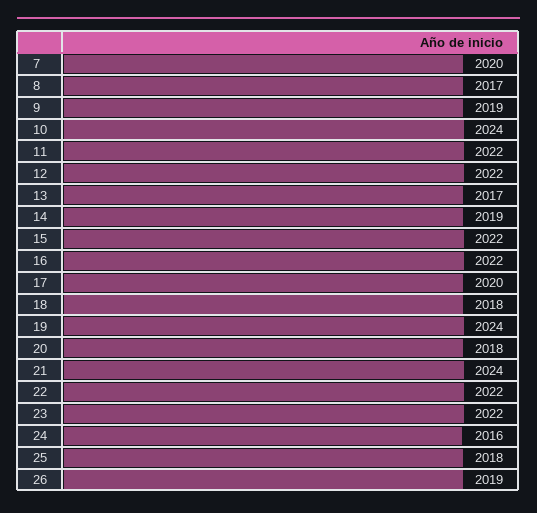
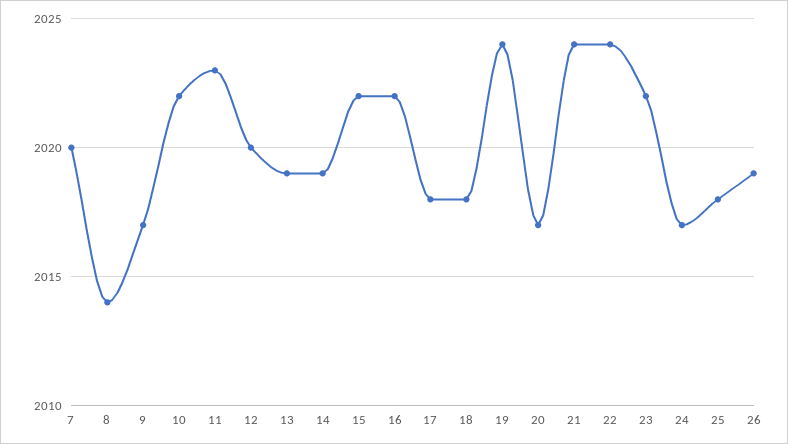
  {
    "7": 2020,
-   "8": 2017,
+   "8": 2014,
-   "9": 2019,
+   "9": 2017,
-   "10": 2024,
+   "10": 2022,
-   "11": 2022,
+   "11": 2023,
-   "12": 2022,
+   "12": 2020,
-   "13": 2017,
+   "13": 2019,
    "14": 2019,
    "15": 2022,
    "16": 2022,
-   "17": 2020,
+   "17": 2018,
    "18": 2018,
    "19": 2024,
-   "20": 2018,
+   "20": 2017,
    "21": 2024,
-   "22": 2022,
+   "22": 2024,
    "23": 2022,
-   "24": 2016,
+   "24": 2017,
    "25": 2018,
    "26": 2019
  }

